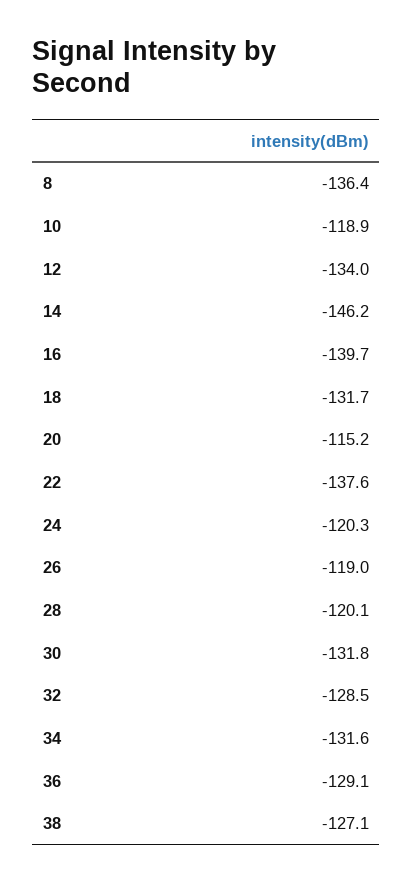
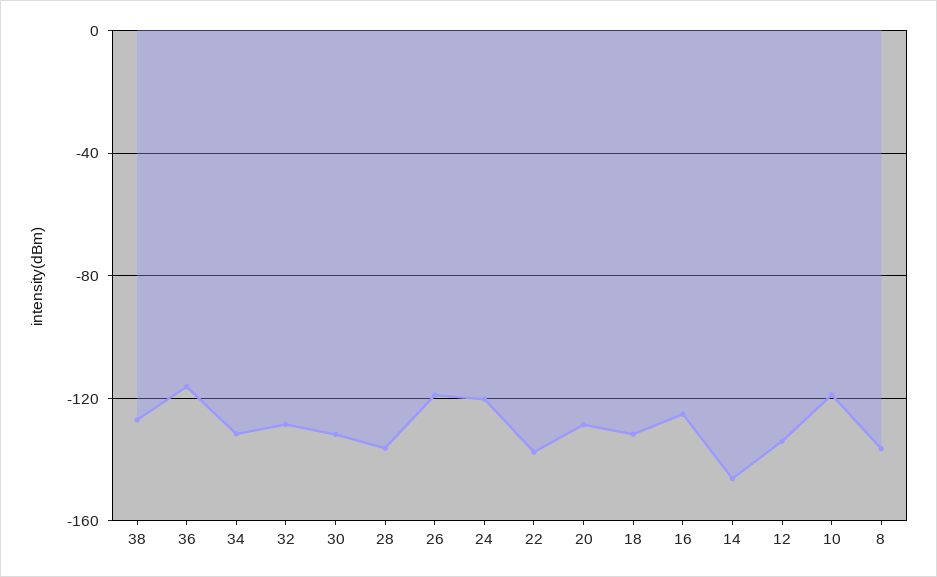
  {
    "8": -136.4,
    "10": -118.9,
    "12": -134,
    "14": -146.2,
-   "16": -139.7,
+   "16": -125,
    "18": -131.7,
-   "20": -115.2,
+   "20": -130,
    "22": -137.6,
    "24": -120.3,
    "26": -119,
-   "28": -120.1,
+   "28": -135,
    "30": -131.8,
    "32": -128.5,
    "34": -131.6,
-   "36": -129.1,
+   "36": -115,
    "38": -127.1
  }

